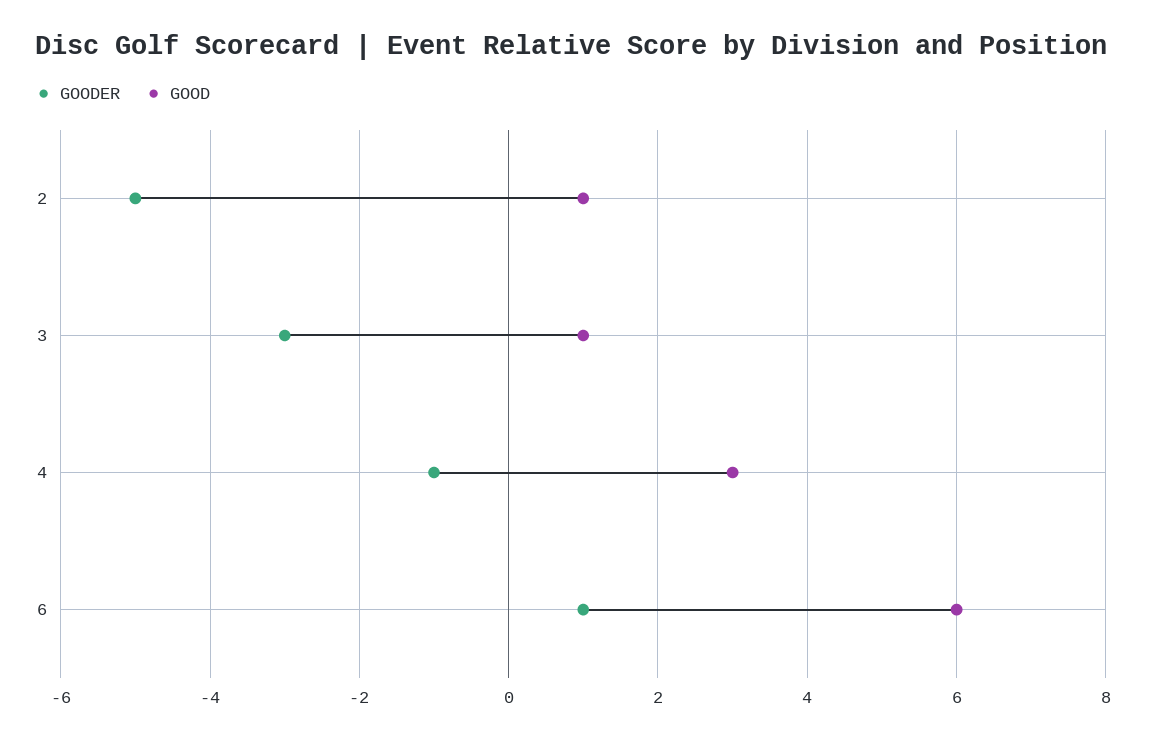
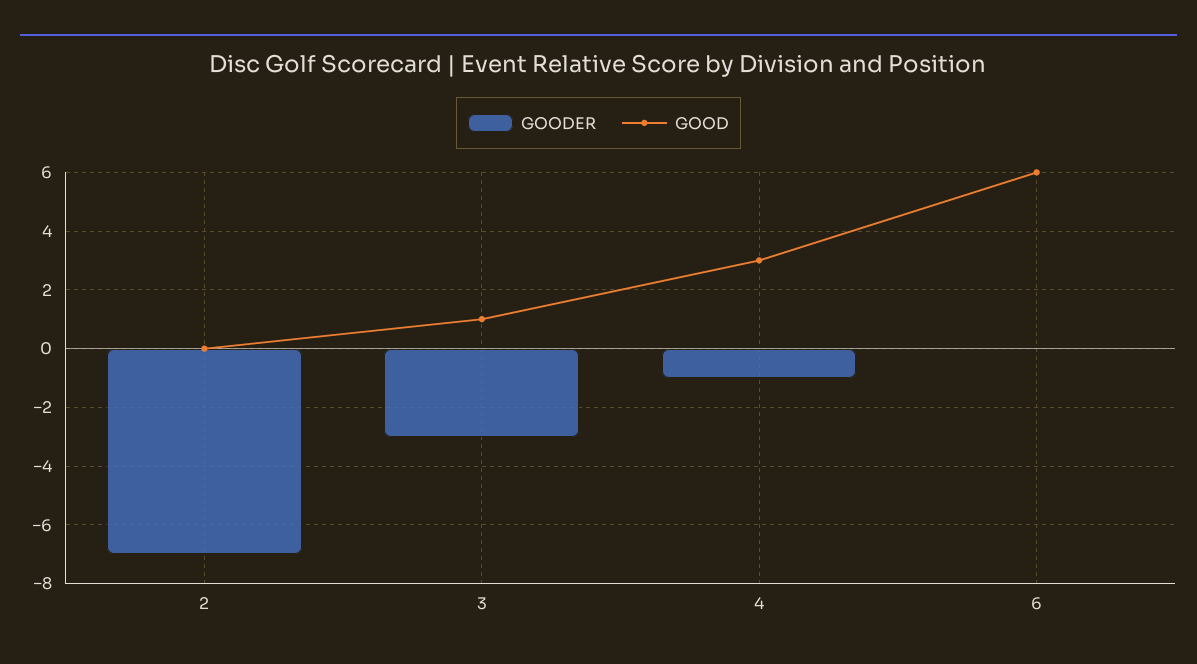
  {
    "GOODER": {
-     "2": -5,
+     "2": -7,
      "3": -3,
      "4": -1,
-     "6": 1
+     "6": 0
    },
    "GOOD": {
-     "2": 1,
+     "2": 0,
      "3": 1,
      "4": 3,
      "6": 6
    }
  }

